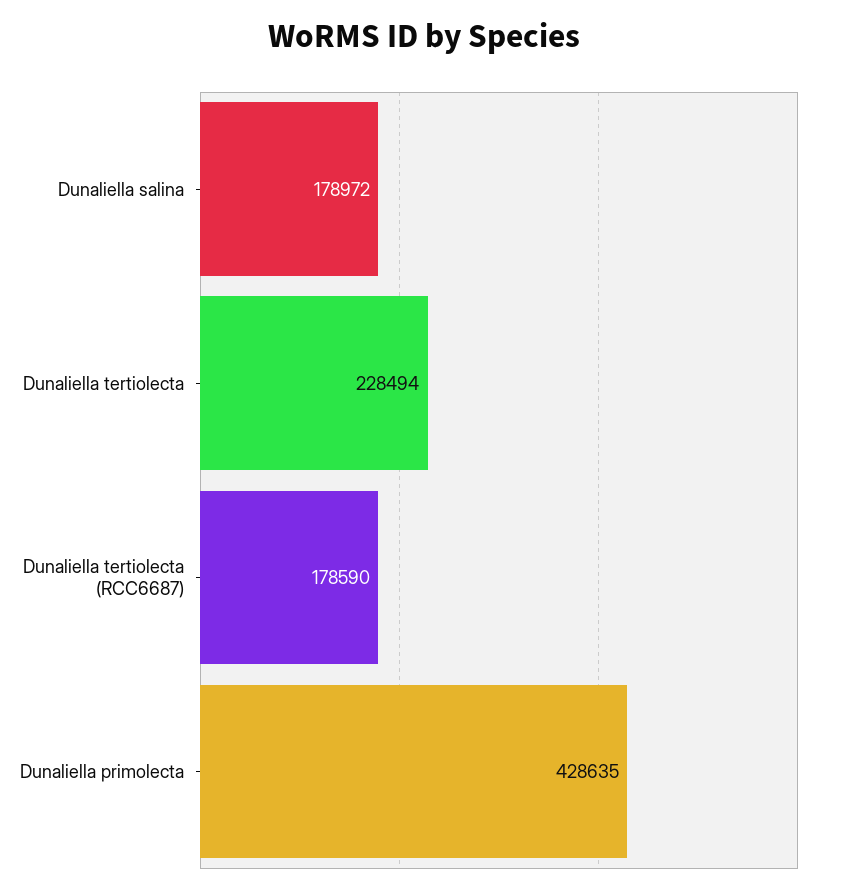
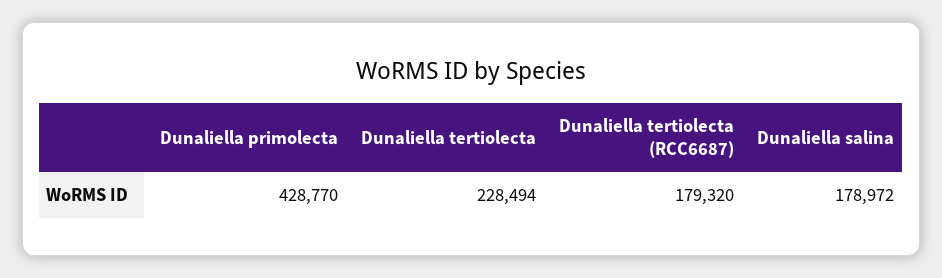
  {
    "Dunaliella salina": 178972,
    "Dunaliella tertiolecta": 228494,
-   "Dunaliella tertiolecta (RCC6687)": 178590,
+   "Dunaliella tertiolecta (RCC6687)": 179320,
-   "Dunaliella primolecta": 428635
+   "Dunaliella primolecta": 428770
  }

